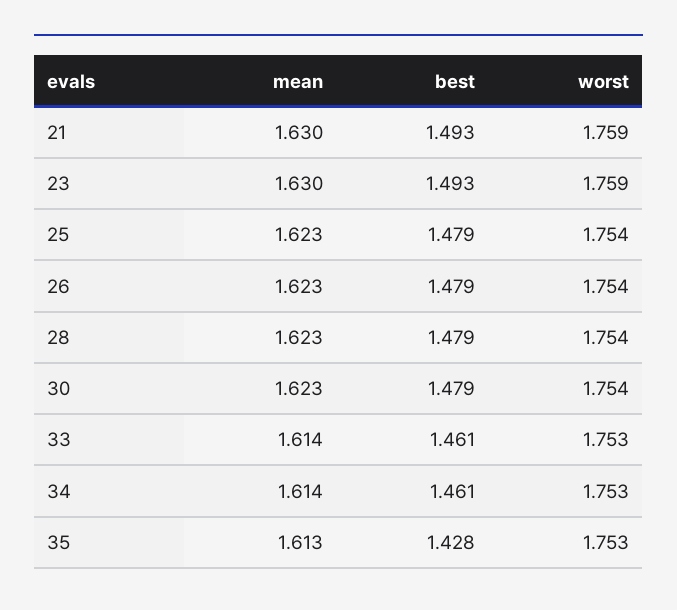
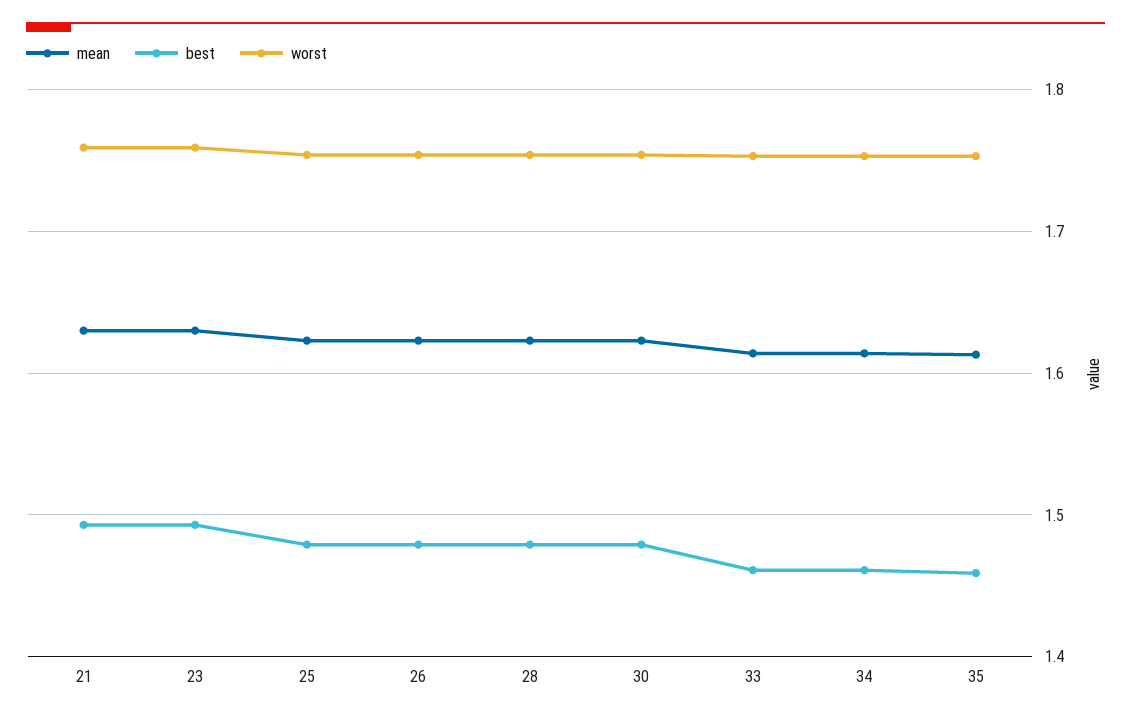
  {
    "mean": {
      "21": 1.63,
      "23": 1.63,
      "25": 1.623,
      "26": 1.623,
      "28": 1.623,
      "30": 1.623,
      "33": 1.614,
      "34": 1.614,
      "35": 1.613
    },
    "best": {
      "21": 1.493,
      "23": 1.493,
      "25": 1.479,
      "26": 1.479,
      "28": 1.479,
      "30": 1.479,
      "33": 1.461,
      "34": 1.461,
-     "35": 1.428
+     "35": 1.46
    },
    "worst": {
      "21": 1.759,
      "23": 1.759,
      "25": 1.754,
      "26": 1.754,
      "28": 1.754,
      "30": 1.754,
      "33": 1.753,
      "34": 1.753,
      "35": 1.753
    }
  }

